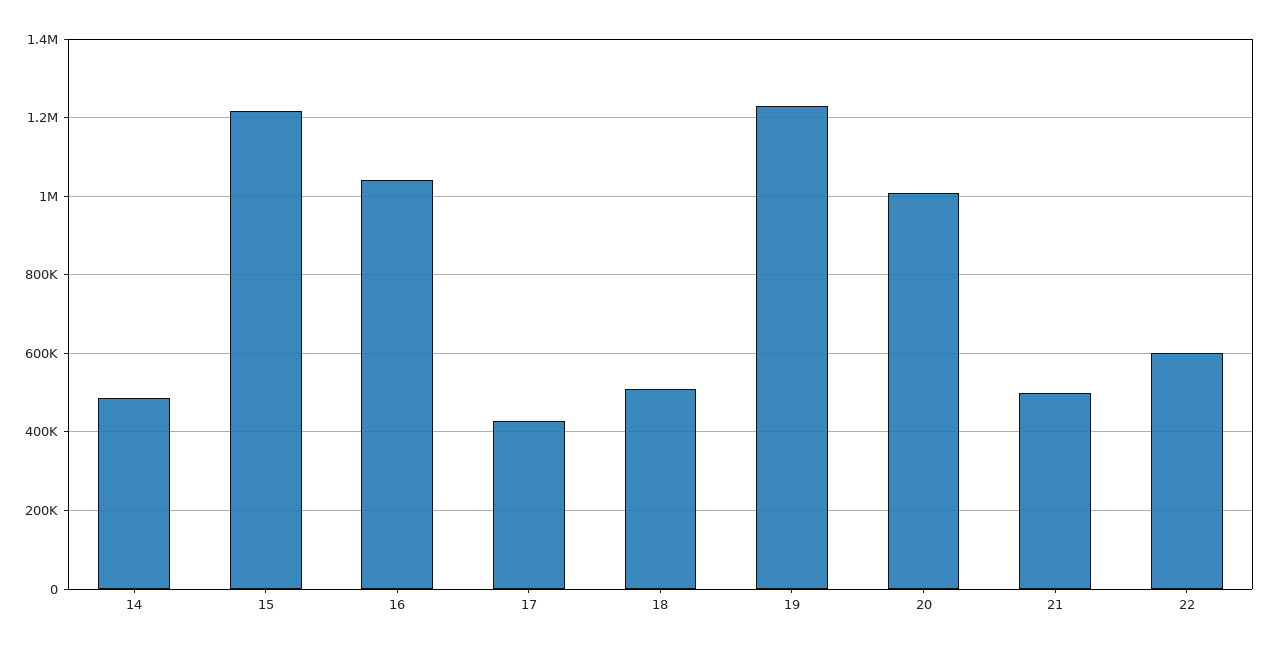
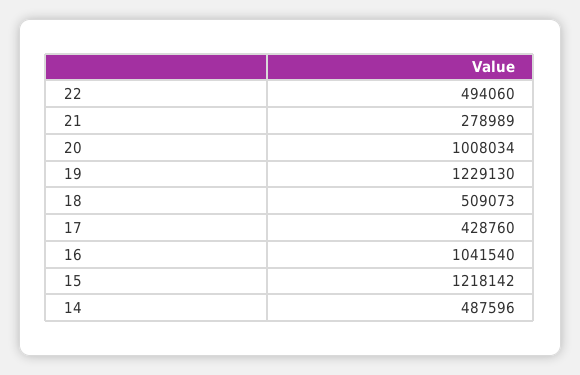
  {
    "14": 487596,
    "15": 1218142,
    "16": 1041540,
    "17": 428760,
    "18": 509073,
    "19": 1229130,
    "20": 1008034,
-   "21": 500000,
+   "21": 278989,
-   "22": 600000
+   "22": 494060
  }

